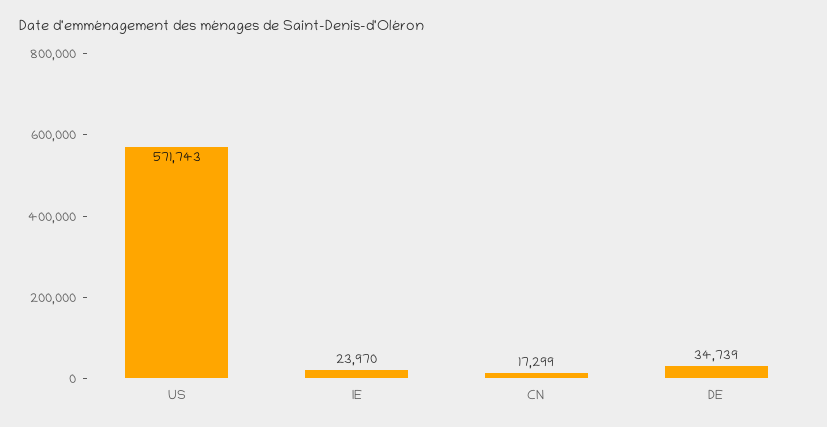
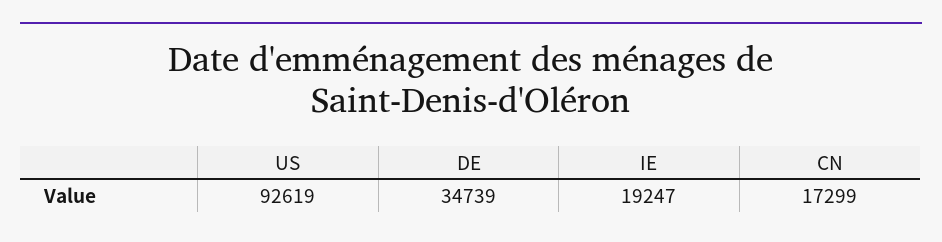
  {
-   "US": 571743,
+   "US": 92619,
-   "IE": 23970,
+   "IE": 19247,
    "CN": 17299,
    "DE": 34739
  }

